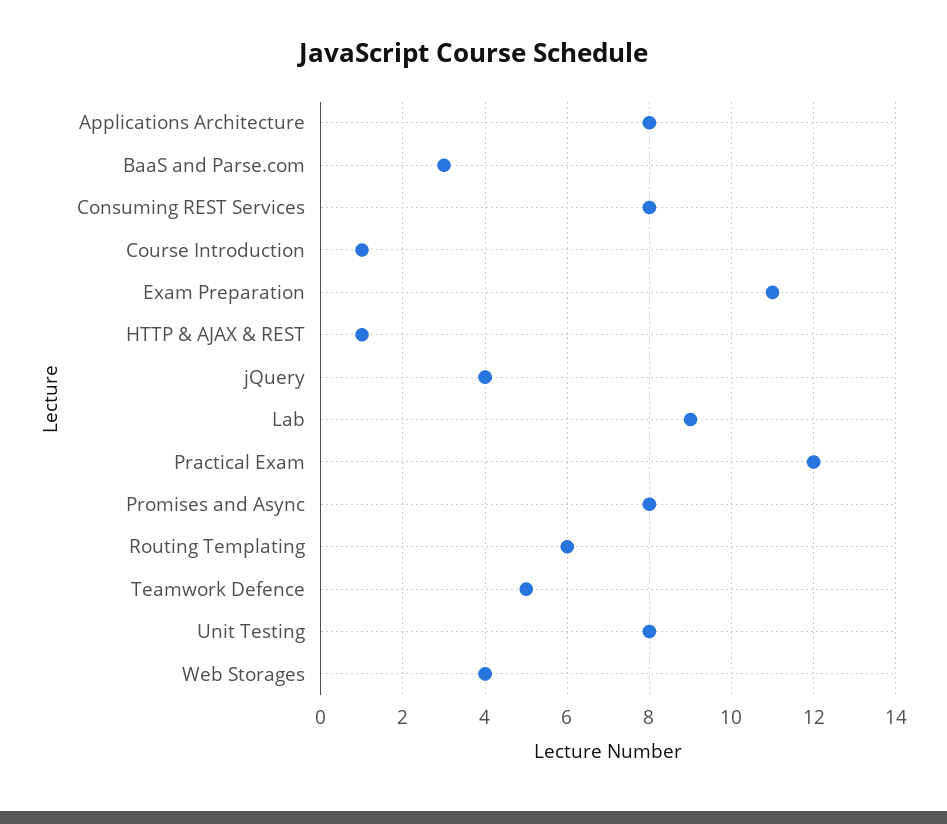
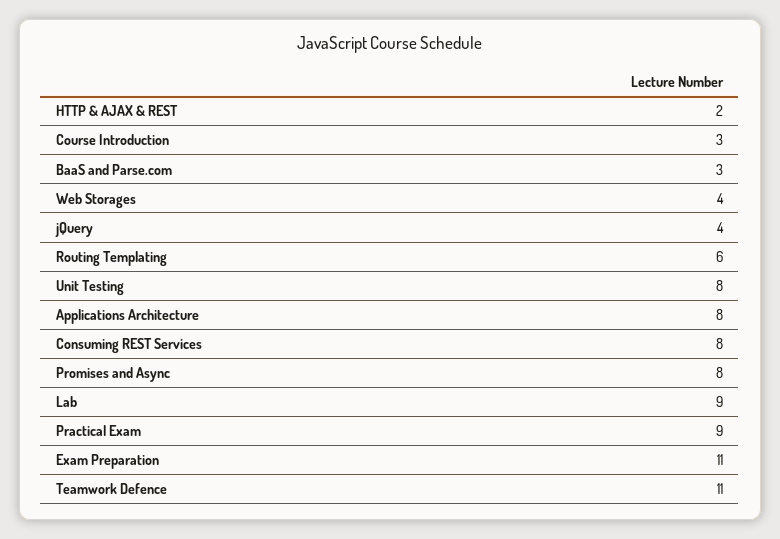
  {
    "Applications Architecture": 8,
    "BaaS and Parse.com": 3,
    "Consuming REST Services": 8,
-   "Course Introduction": 1,
+   "Course Introduction": 3,
    "Exam Preparation": 11,
-   "HTTP & AJAX & REST": 1,
+   "HTTP & AJAX & REST": 2,
    "jQuery": 4,
    "Lab": 9,
-   "Practical Exam": 12,
+   "Practical Exam": 9,
    "Promises and Async": 8,
    "Routing Templating": 6,
-   "Teamwork Defence": 5,
+   "Teamwork Defence": 11,
    "Unit Testing": 8,
    "Web Storages": 4
  }

